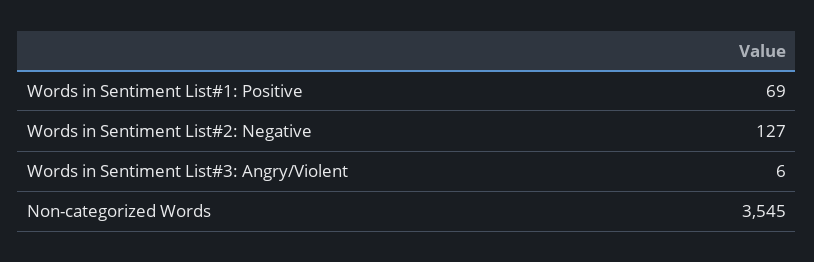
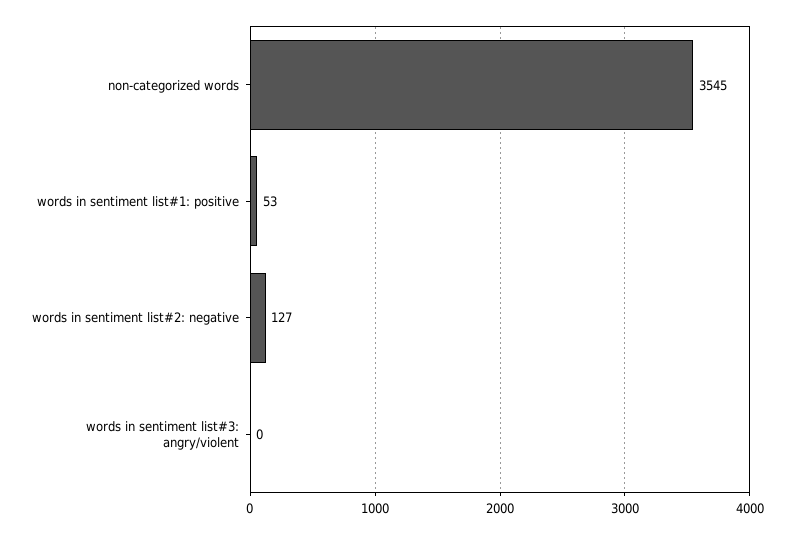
  {
-   "Words in Sentiment List#1: Positive": 69,
+   "Words in Sentiment List#1: Positive": 53,
    "Words in Sentiment List#2: Negative": 127,
-   "Words in Sentiment List#3: Angry/Violent": 6,
+   "Words in Sentiment List#3: Angry/Violent": 0,
    "Non-categorized Words": 3545
  }

